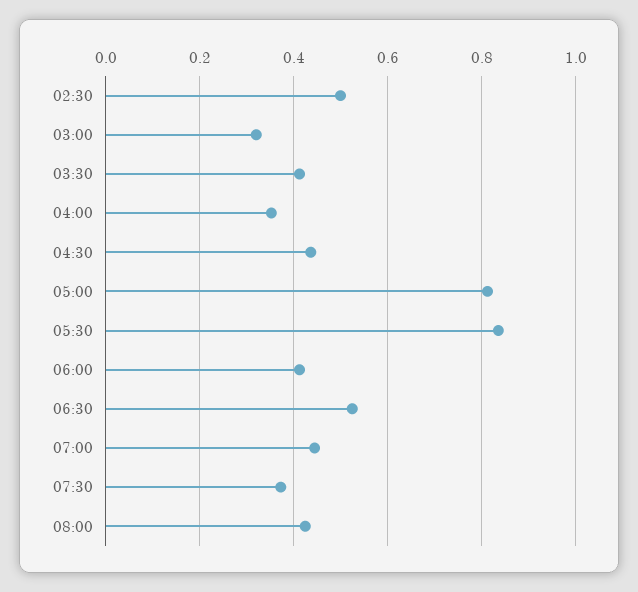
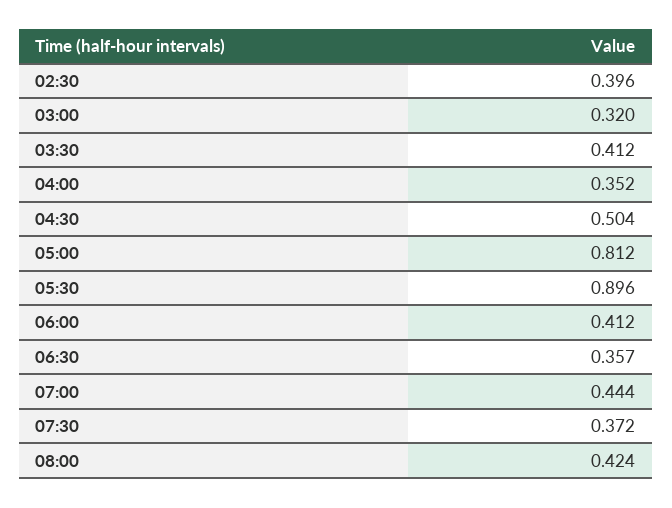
  {
-   "02:30": 0.5,
+   "02:30": 0.396,
    "03:00": 0.32,
    "03:30": 0.412,
    "04:00": 0.352,
-   "04:30": 0.44,
+   "04:30": 0.504,
    "05:00": 0.812,
-   "05:30": 0.84,
+   "05:30": 0.896,
    "06:00": 0.412,
-   "06:30": 0.52,
+   "06:30": 0.357,
    "07:00": 0.444,
    "07:30": 0.372,
    "08:00": 0.424
  }

